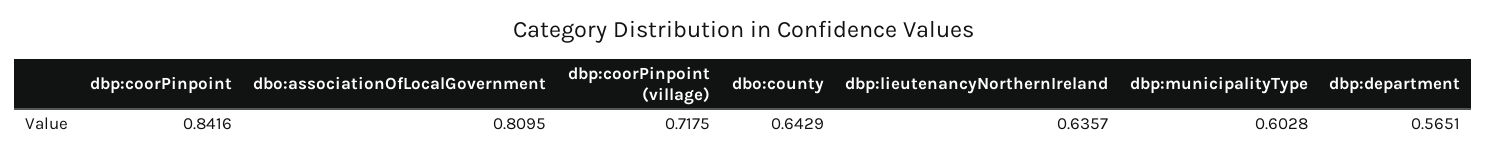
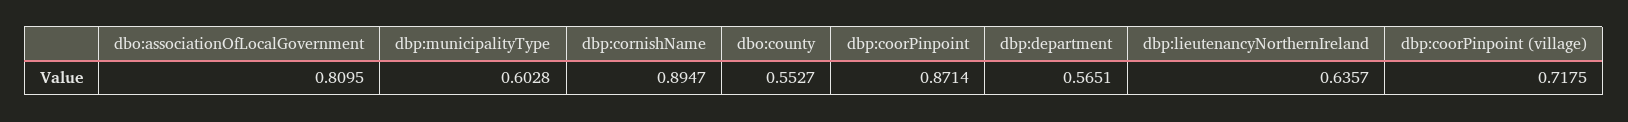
  {
-   "dbp:coorPinpoint": 0.8416,
+   "dbp:coorPinpoint": 0.8714,
    "dbo:associationOfLocalGovernment": 0.8095,
    "dbp:coorPinpoint (village)": 0.7175,
-   "dbo:county": 0.6429,
+   "dbo:county": 0.5527,
    "dbp:lieutenancyNorthernIreland": 0.6357,
    "dbp:municipalityType": 0.6028,
-   "dbp:department": 0.5651
+   "dbp:department": 0.5651,
+   "dbp:cornishName": 0.8947
  }

